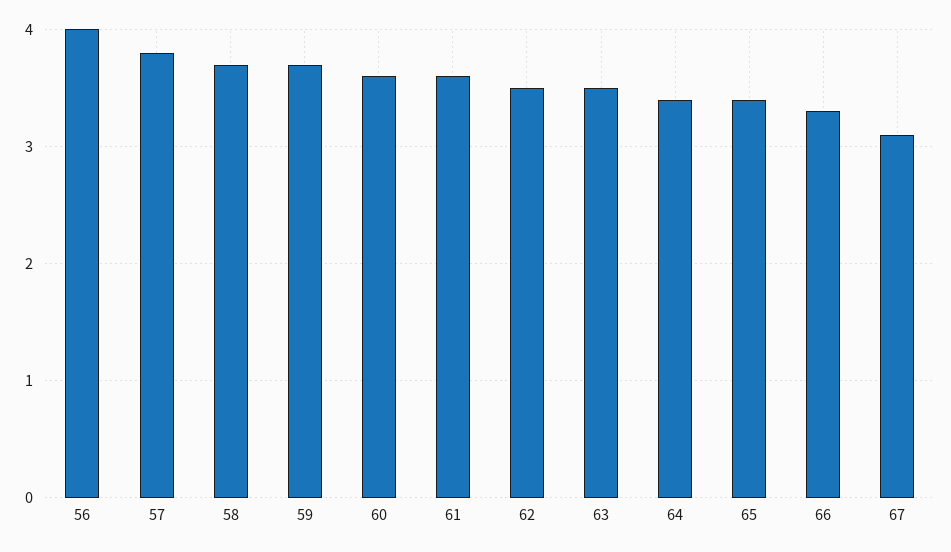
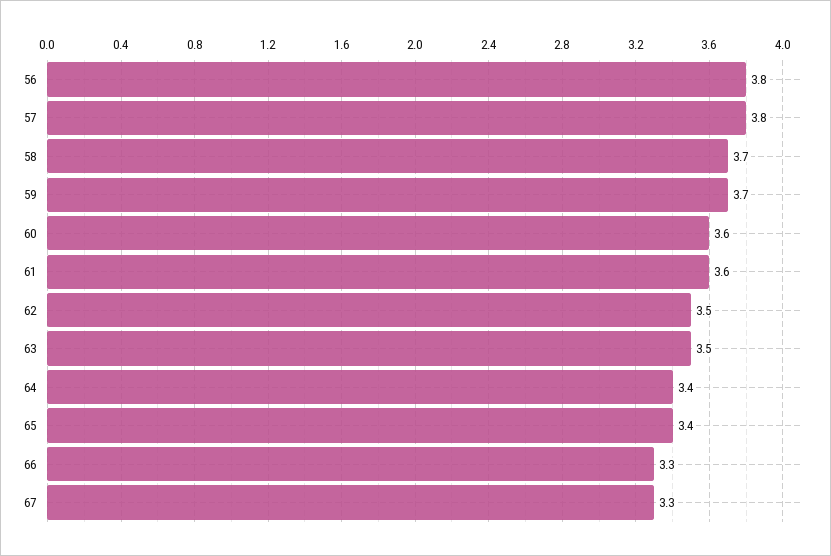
  {
-   "56": 4,
+   "56": 3.8,
    "57": 3.8,
    "58": 3.7,
    "59": 3.7,
    "60": 3.6,
    "61": 3.6,
    "62": 3.5,
    "63": 3.5,
    "64": 3.4,
    "65": 3.4,
    "66": 3.3,
-   "67": 3.1
+   "67": 3.3
  }

